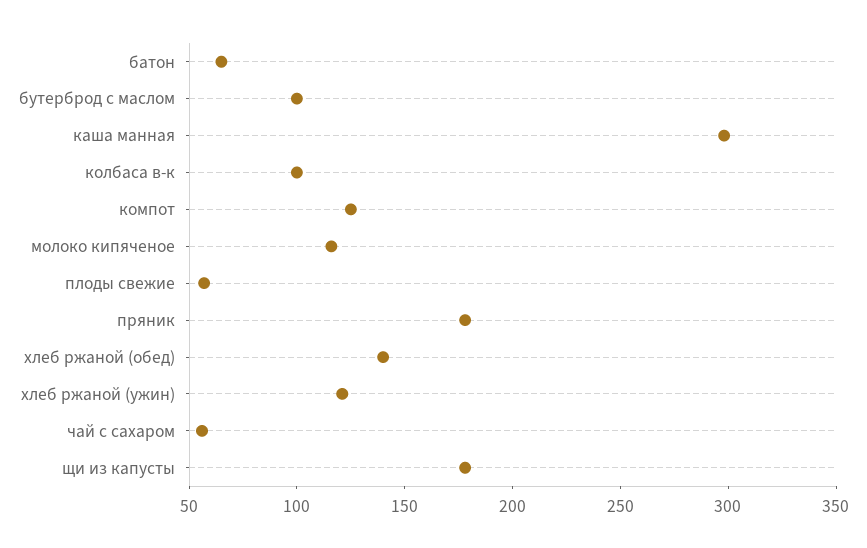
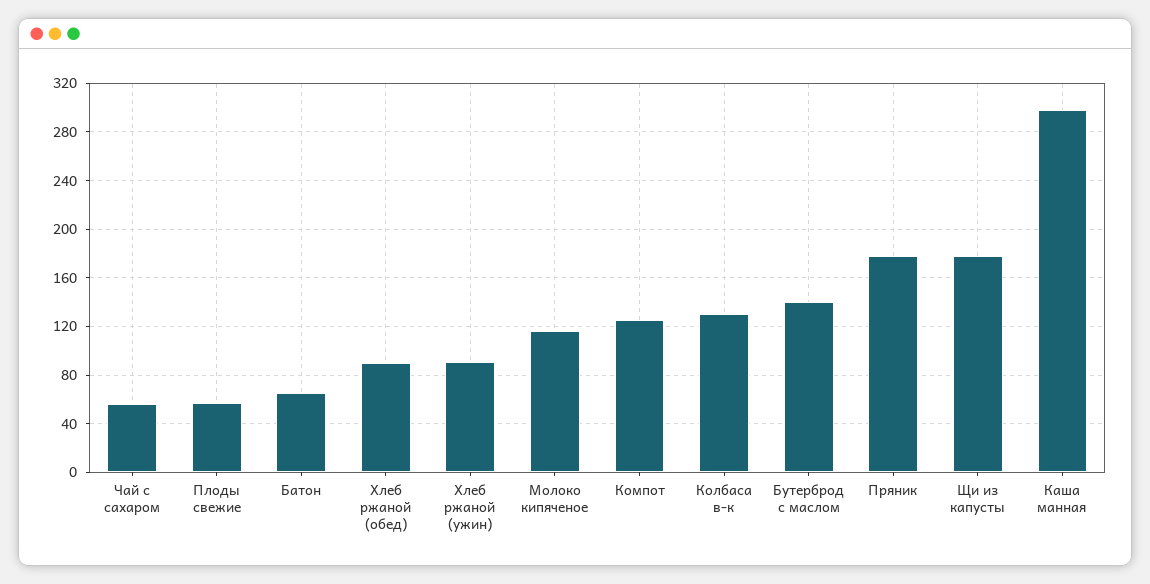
  {
    "батон": 65,
-   "бутерброд с маслом": 100,
+   "бутерброд с маслом": 140,
    "каша манная": 300,
-   "колбаса в-к": 100,
+   "колбаса в-к": 130,
    "компот": 125,
    "молоко кипяченое": 115,
    "плоды свежие": 55,
    "пряник": 180,
-   "хлеб ржаной (обед)": 140,
+   "хлеб ржаной (обед)": 90,
-   "хлеб ржаной (ужин)": 120,
+   "хлеб ржаной (ужин)": 90,
    "чай с сахаром": 55,
    "щи из капусты": 180
  }

